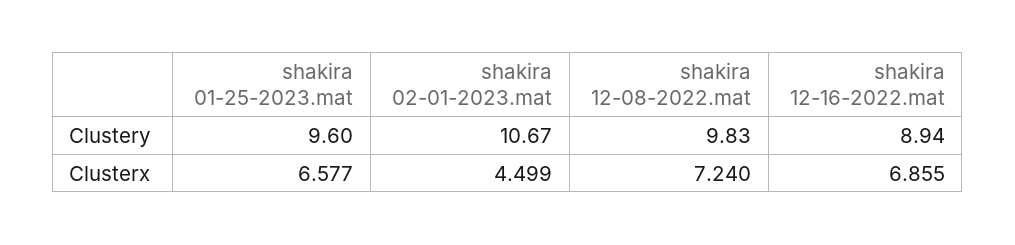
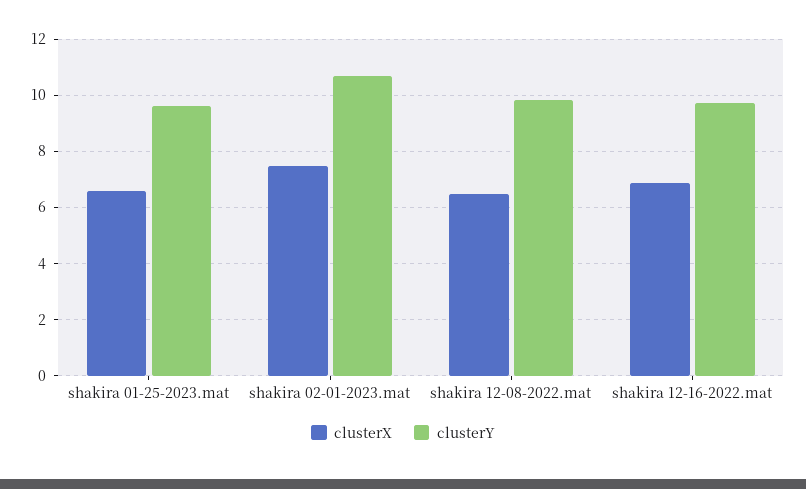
  {
    "Clustery": {
      "shakira 01-25-2023.mat": 9.6,
      "shakira 02-01-2023.mat": 10.67,
      "shakira 12-08-2022.mat": 9.83,
-     "shakira 12-16-2022.mat": 8.94
+     "shakira 12-16-2022.mat": 9.75
    },
    "Clusterx": {
      "shakira 01-25-2023.mat": 6.577,
-     "shakira 02-01-2023.mat": 4.499,
+     "shakira 02-01-2023.mat": 7.5,
-     "shakira 12-08-2022.mat": 7.24,
+     "shakira 12-08-2022.mat": 6.5,
      "shakira 12-16-2022.mat": 6.855
    }
  }

